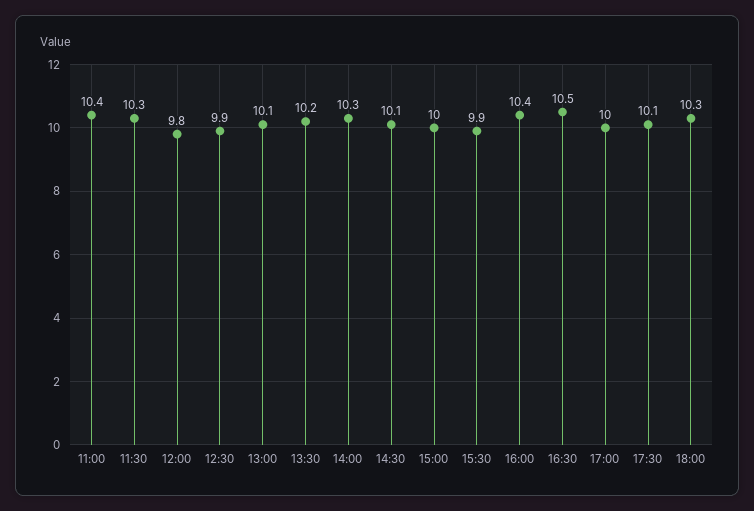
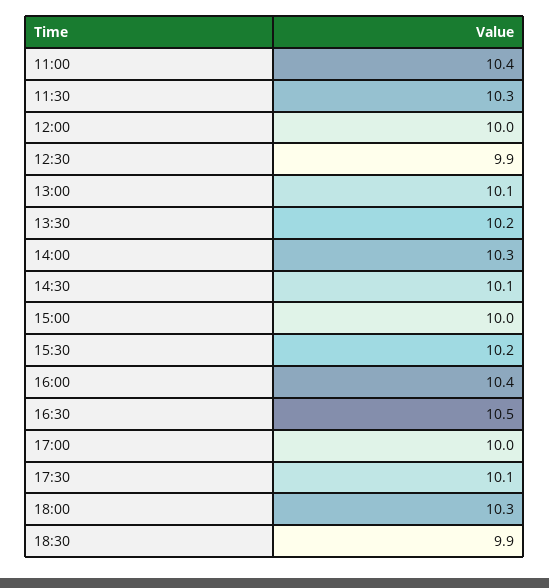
  {
    "11:00": 10.4,
    "11:30": 10.3,
-   "12:00": 9.8,
+   "12:00": 10,
    "12:30": 9.9,
    "13:00": 10.1,
    "13:30": 10.2,
    "14:00": 10.3,
    "14:30": 10.1,
    "15:00": 10,
-   "15:30": 9.9,
+   "15:30": 10.2,
    "16:00": 10.4,
    "16:30": 10.5,
    "17:00": 10,
    "17:30": 10.1,
-   "18:00": 10.3
+   "18:00": 10.3,
+   "18:30": 9.9
  }

